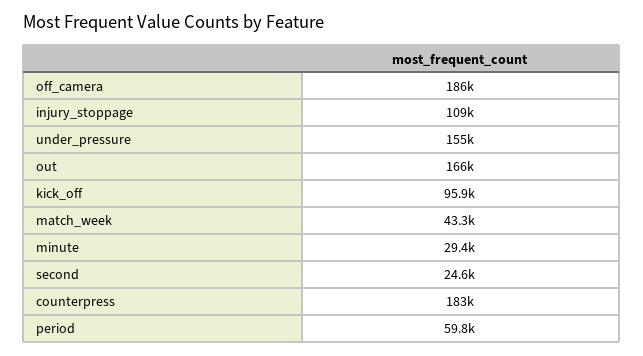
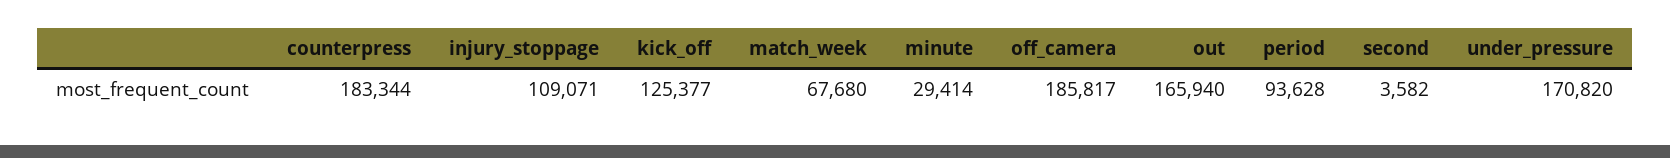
  {
    "off_camera": 185817,
    "injury_stoppage": 109071,
-   "under_pressure": 155000,
+   "under_pressure": 170820,
    "out": 165940,
-   "kick_off": 95900,
+   "kick_off": 125377,
-   "match_week": 43300,
+   "match_week": 67680,
    "minute": 29414,
-   "second": 24600,
+   "second": 3582,
    "counterpress": 183344,
-   "period": 59800
+   "period": 93628
  }

